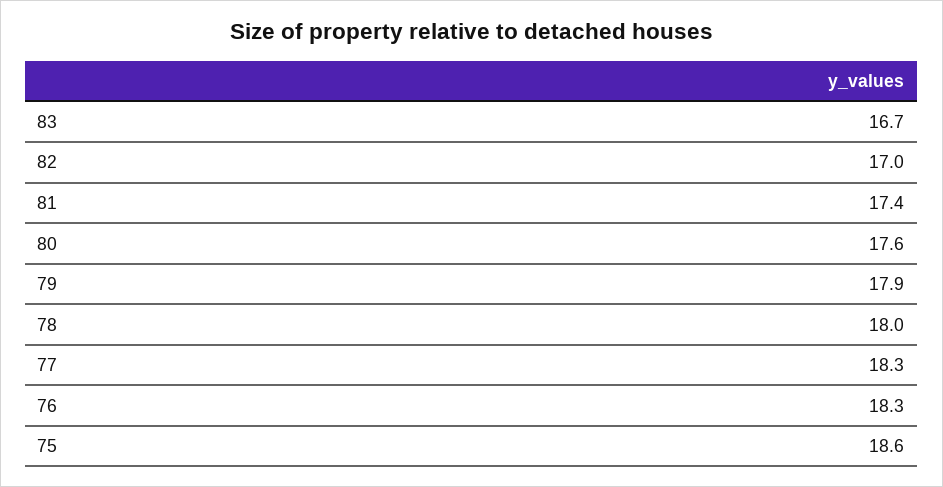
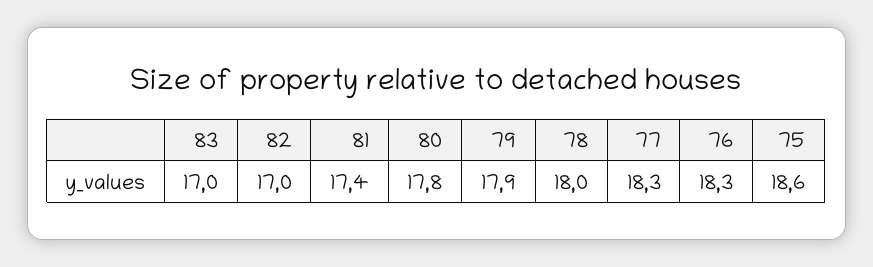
  {
-   "83": 16.7,
+   "83": 17,
    "82": 17,
    "81": 17.4,
-   "80": 17.6,
+   "80": 17.8,
    "79": 17.9,
    "78": 18,
    "77": 18.3,
    "76": 18.3,
    "75": 18.6
  }

